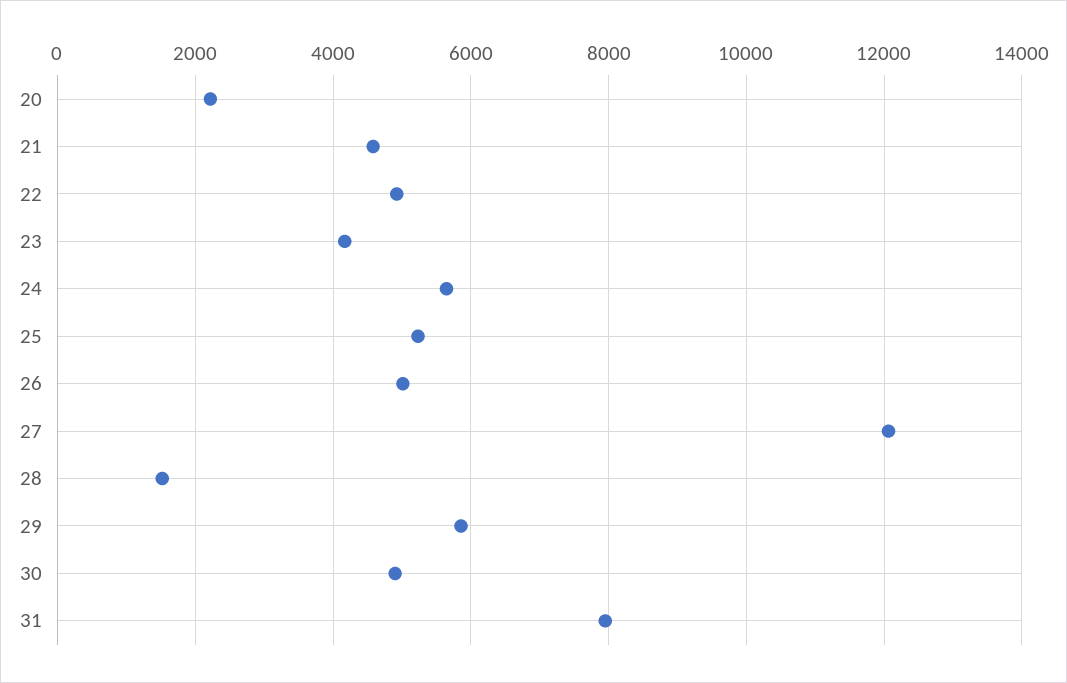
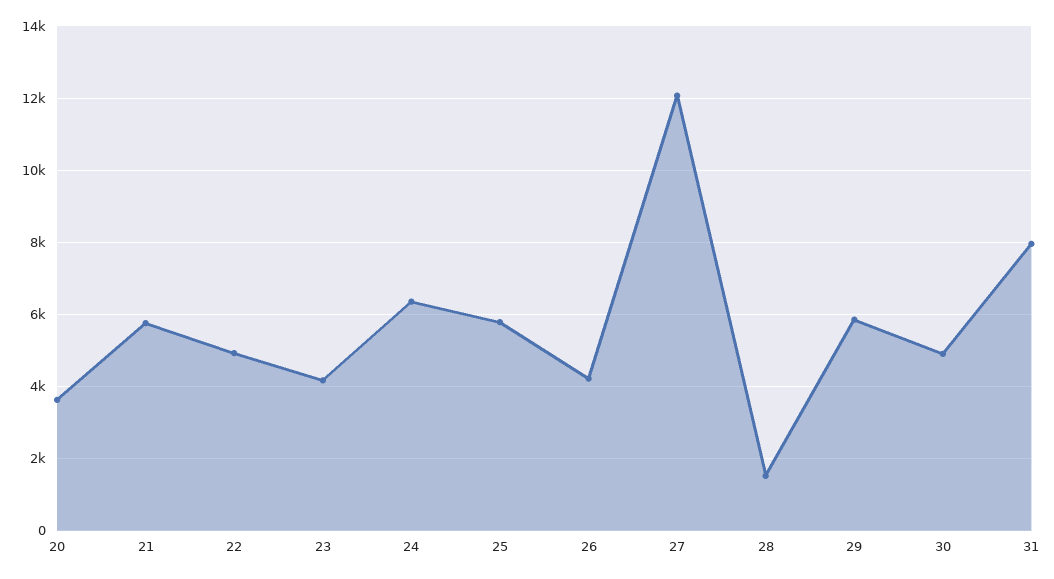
  {
-   "20": 2200,
+   "20": 3600,
-   "21": 4600,
+   "21": 5800,
    "22": 5000,
    "23": 4200,
-   "24": 5600,
+   "24": 6400,
-   "25": 5200,
+   "25": 5800,
-   "26": 5000,
+   "26": 4200,
    "27": 12000,
    "28": 1600,
    "29": 5800,
    "30": 5000,
    "31": 8000
  }

